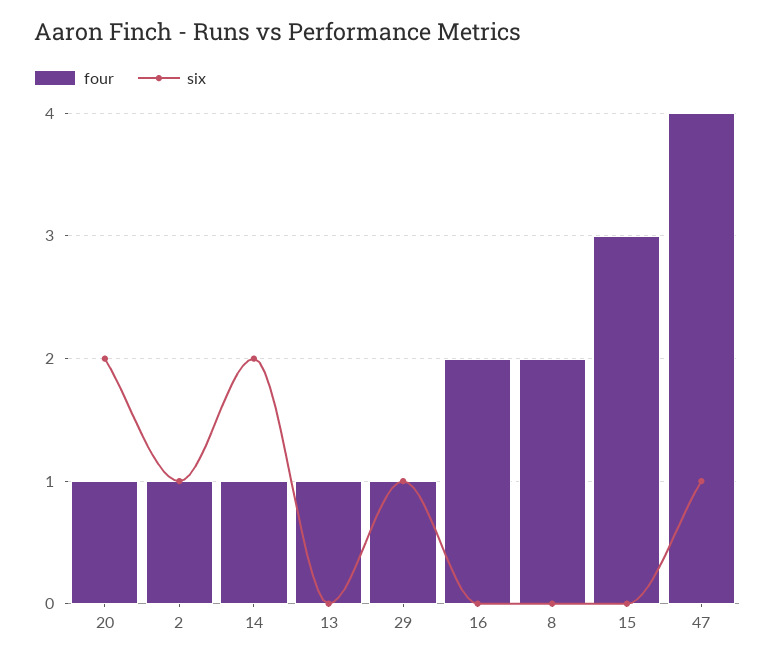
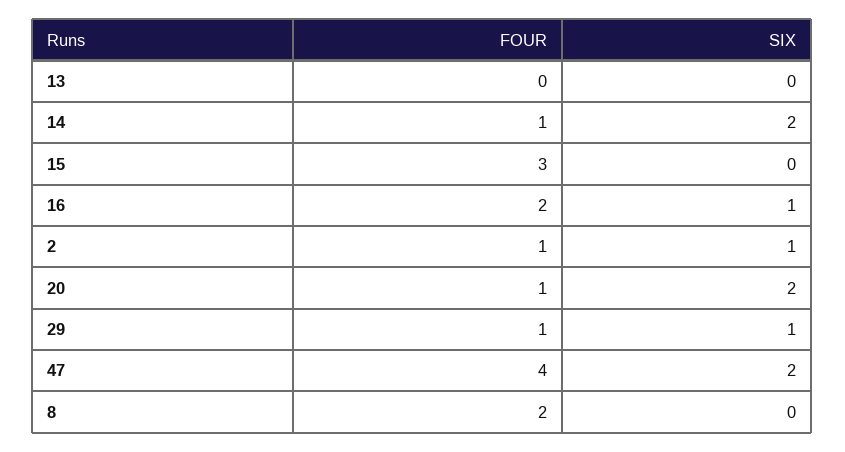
  {
    "four": {
      "20": 1,
      "2": 1,
      "14": 1,
-     "13": 1,
+     "13": 0,
      "29": 1,
      "16": 2,
      "8": 2,
      "15": 3,
      "47": 4
    },
    "six": {
      "20": 2,
      "2": 1,
      "14": 2,
      "13": 0,
      "29": 1,
-     "16": 0,
+     "16": 1,
      "8": 0,
      "15": 0,
-     "47": 1
+     "47": 2
    }
  }

